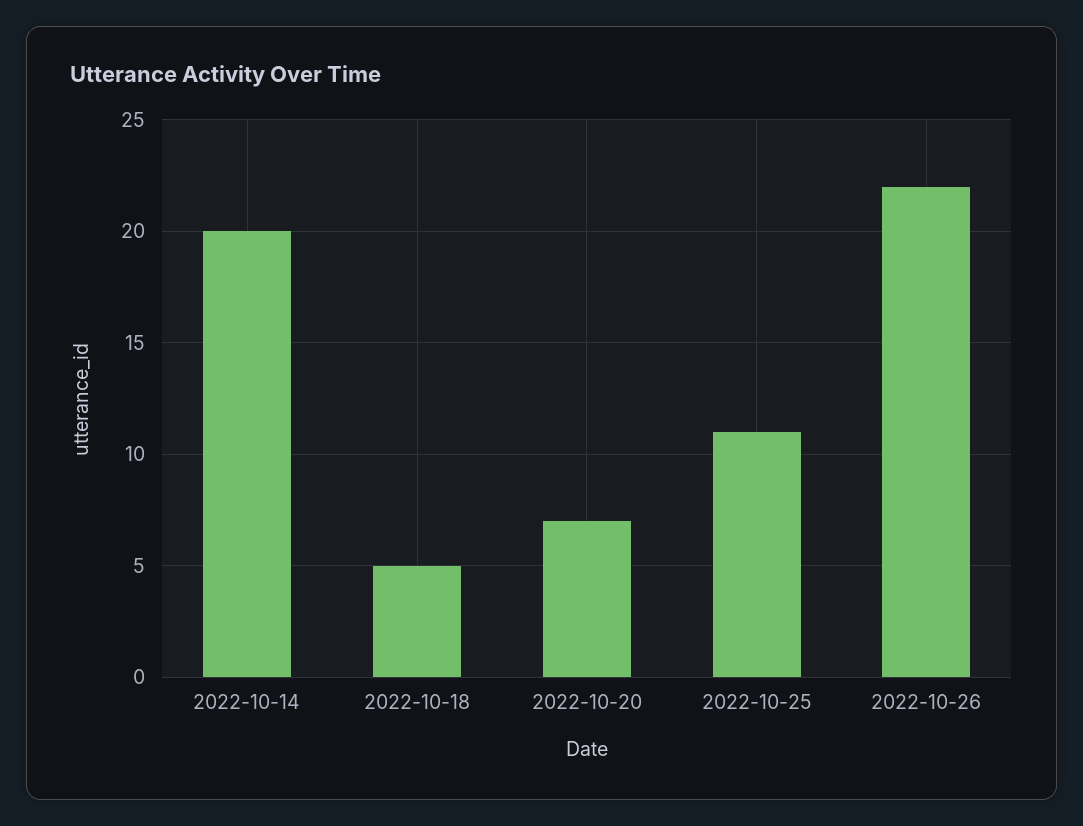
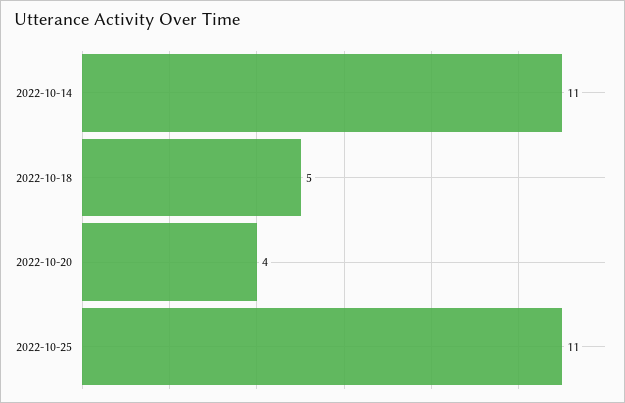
  {
-   "2022-10-14": 20,
+   "2022-10-14": 11,
    "2022-10-18": 5,
-   "2022-10-20": 7,
+   "2022-10-20": 4,
-   "2022-10-25": 11,
+   "2022-10-25": 11
-   "2022-10-26": 22
  }

